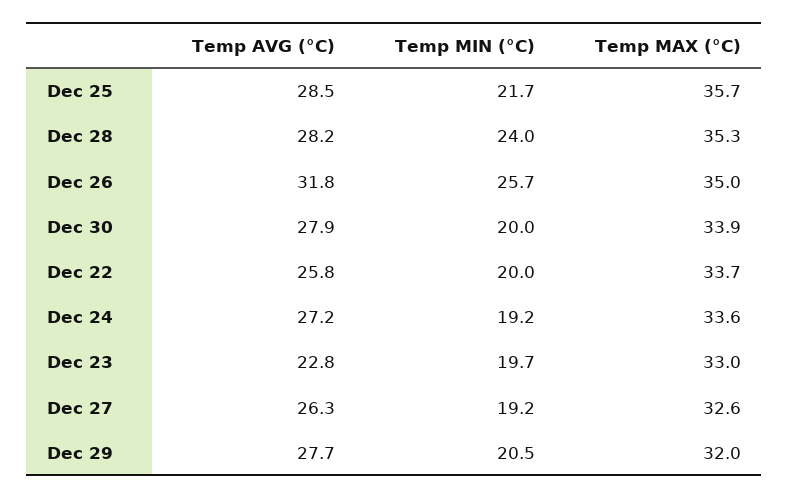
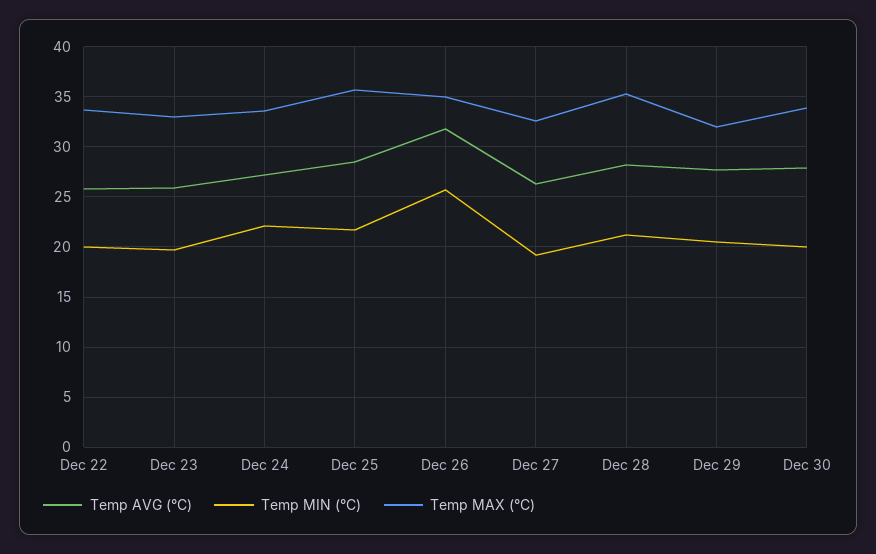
  {
    "Temp AVG (°C)": {
      "Dec 25": 28.5,
      "Dec 28": 28.2,
      "Dec 26": 31.8,
      "Dec 30": 27.9,
      "Dec 22": 25.8,
      "Dec 24": 27.2,
-     "Dec 23": 22.8,
+     "Dec 23": 26,
      "Dec 27": 26.3,
      "Dec 29": 27.7
    },
    "Temp MIN (°C)": {
      "Dec 25": 21.7,
-     "Dec 28": 24,
+     "Dec 28": 21,
      "Dec 26": 25.7,
      "Dec 30": 20,
      "Dec 22": 20,
-     "Dec 24": 19.2,
+     "Dec 24": 22,
      "Dec 23": 19.7,
      "Dec 27": 19.2,
      "Dec 29": 20.5
    },
    "Temp MAX (°C)": {
      "Dec 25": 35.7,
      "Dec 28": 35.3,
      "Dec 26": 35,
      "Dec 30": 33.9,
      "Dec 22": 33.7,
      "Dec 24": 33.6,
      "Dec 23": 33,
      "Dec 27": 32.6,
      "Dec 29": 32
    }
  }

